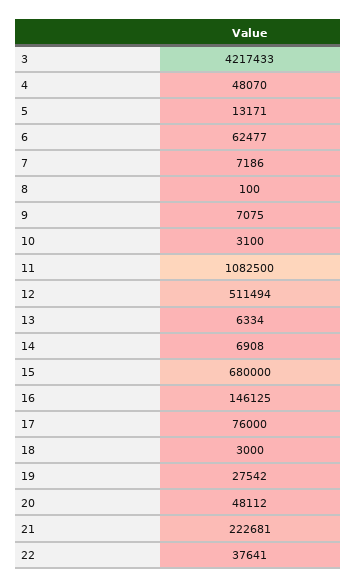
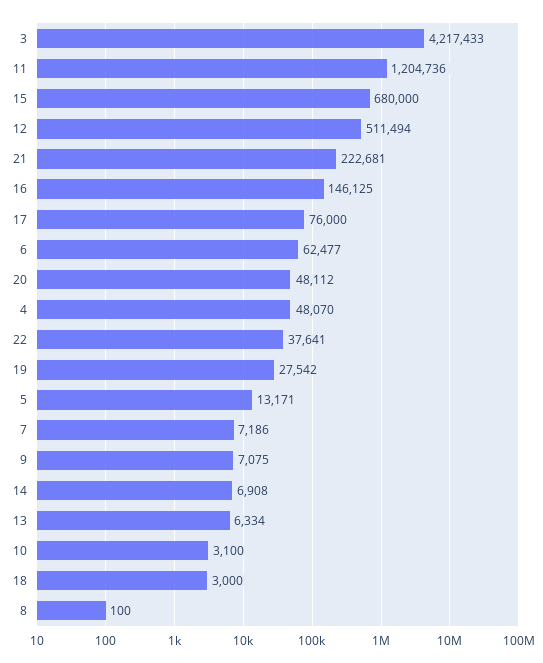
  {
    "3": 4217433,
    "4": 48070,
    "5": 13171,
    "6": 62477,
    "7": 7186,
    "8": 100,
    "9": 7075,
    "10": 3100,
-   "11": 1082500,
+   "11": 1204736,
    "12": 511494,
    "13": 6334,
    "14": 6908,
    "15": 680000,
    "16": 146125,
    "17": 76000,
    "18": 3000,
    "19": 27542,
    "20": 48112,
    "21": 222681,
    "22": 37641
  }

